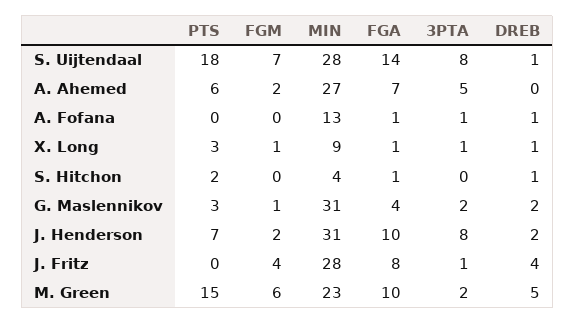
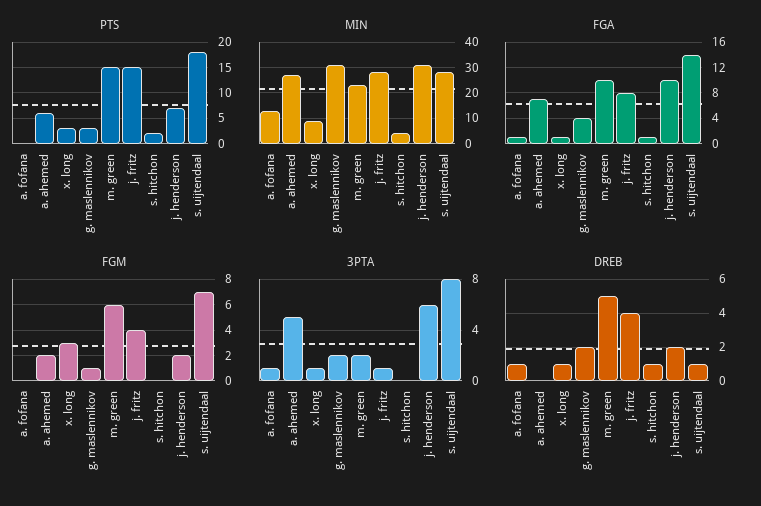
  {
    "PTS": {
      "S. Uijtendaal": 18,
      "A. Ahemed": 6,
      "A. Fofana": 0,
      "X. Long": 3,
      "S. Hitchon": 2,
      "G. Maslennikov": 3,
      "J. Henderson": 7,
-     "J. Fritz": 0,
+     "J. Fritz": 15,
      "M. Green": 15
    },
    "FGM": {
      "S. Uijtendaal": 7,
      "A. Ahemed": 2,
      "A. Fofana": 0,
-     "X. Long": 1,
+     "X. Long": 3,
      "S. Hitchon": 0,
      "G. Maslennikov": 1,
      "J. Henderson": 2,
      "J. Fritz": 4,
      "M. Green": 6
    },
    "MIN": {
      "S. Uijtendaal": 28,
      "A. Ahemed": 27,
      "A. Fofana": 13,
      "X. Long": 9,
      "S. Hitchon": 4,
      "G. Maslennikov": 31,
      "J. Henderson": 31,
      "J. Fritz": 28,
      "M. Green": 23
    },
    "FGA": {
      "S. Uijtendaal": 14,
      "A. Ahemed": 7,
      "A. Fofana": 1,
      "X. Long": 1,
      "S. Hitchon": 1,
      "G. Maslennikov": 4,
      "J. Henderson": 10,
      "J. Fritz": 8,
      "M. Green": 10
    },
    "3PTA": {
      "S. Uijtendaal": 8,
      "A. Ahemed": 5,
      "A. Fofana": 1,
      "X. Long": 1,
      "S. Hitchon": 0,
      "G. Maslennikov": 2,
-     "J. Henderson": 8,
+     "J. Henderson": 6,
      "J. Fritz": 1,
      "M. Green": 2
    },
    "DREB": {
      "S. Uijtendaal": 1,
      "A. Ahemed": 0,
      "A. Fofana": 1,
      "X. Long": 1,
      "S. Hitchon": 1,
      "G. Maslennikov": 2,
      "J. Henderson": 2,
      "J. Fritz": 4,
      "M. Green": 5
    }
  }

